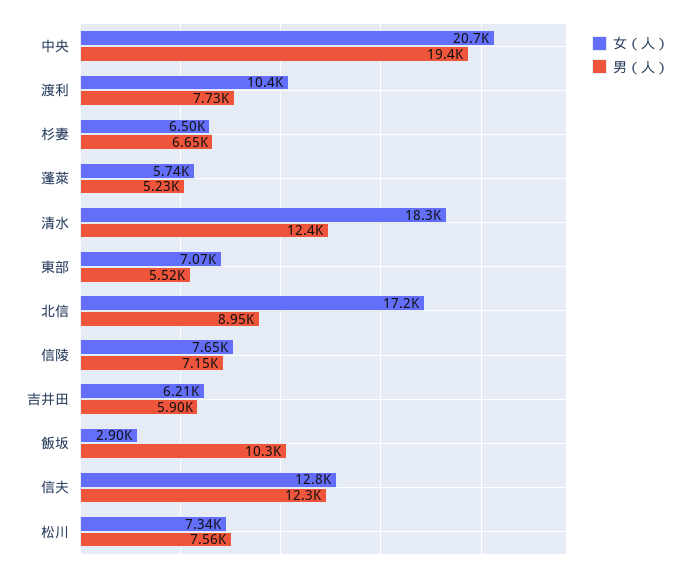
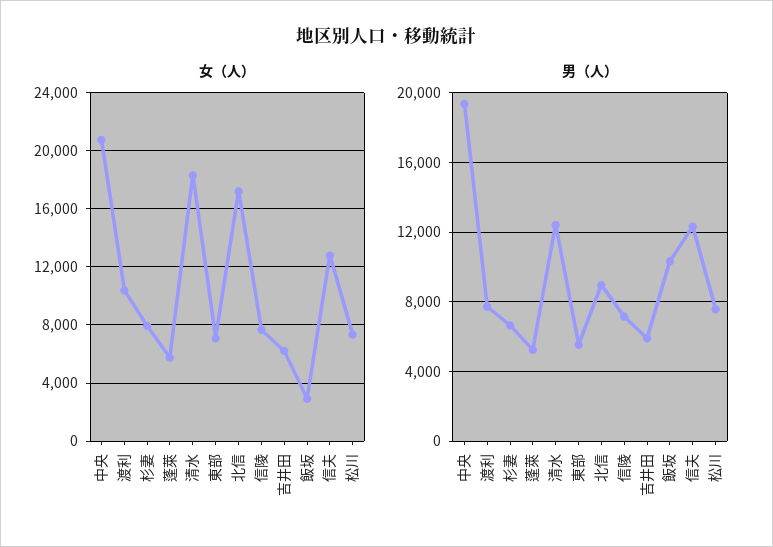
  {
    "女（人）": {
      "中央": 20700,
      "渡利": 10400,
-     "杉妻": 6500,
+     "杉妻": 8000,
      "蓬萊": 5740,
      "清水": 18300,
      "東部": 7070,
      "北信": 17200,
      "信陵": 7650,
      "吉井田": 6210,
      "飯坂": 2900,
      "信夫": 12800,
      "松川": 7340
    },
    "男（人）": {
      "中央": 19400,
      "渡利": 7730,
      "杉妻": 6650,
      "蓬萊": 5230,
      "清水": 12400,
      "東部": 5520,
      "北信": 8950,
      "信陵": 7150,
      "吉井田": 5900,
      "飯坂": 10300,
      "信夫": 12300,
      "松川": 7560
    }
  }

